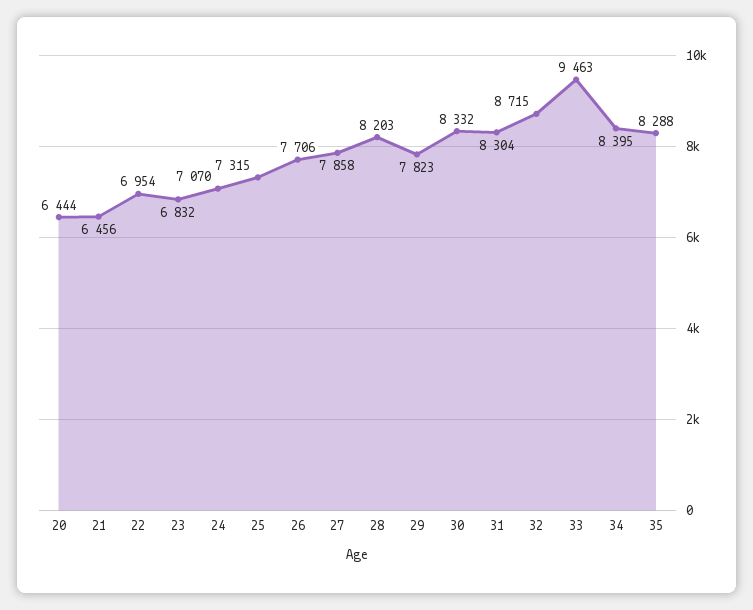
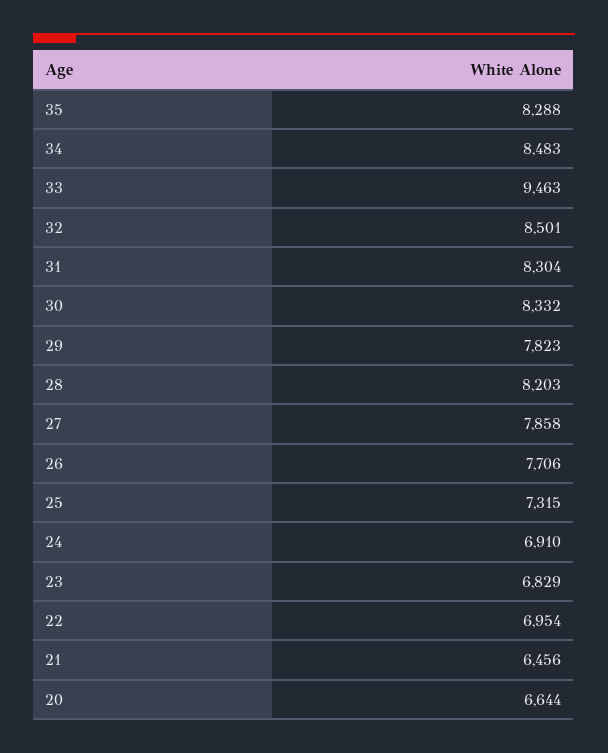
  {
-   "20": 6444,
+   "20": 6644,
    "21": 6456,
    "22": 6954,
-   "23": 6832,
+   "23": 6829,
-   "24": 7070,
+   "24": 6910,
    "25": 7315,
    "26": 7706,
    "27": 7858,
    "28": 8203,
    "29": 7823,
    "30": 8332,
    "31": 8304,
-   "32": 8715,
+   "32": 8501,
    "33": 9463,
-   "34": 8395,
+   "34": 8483,
    "35": 8288
  }

